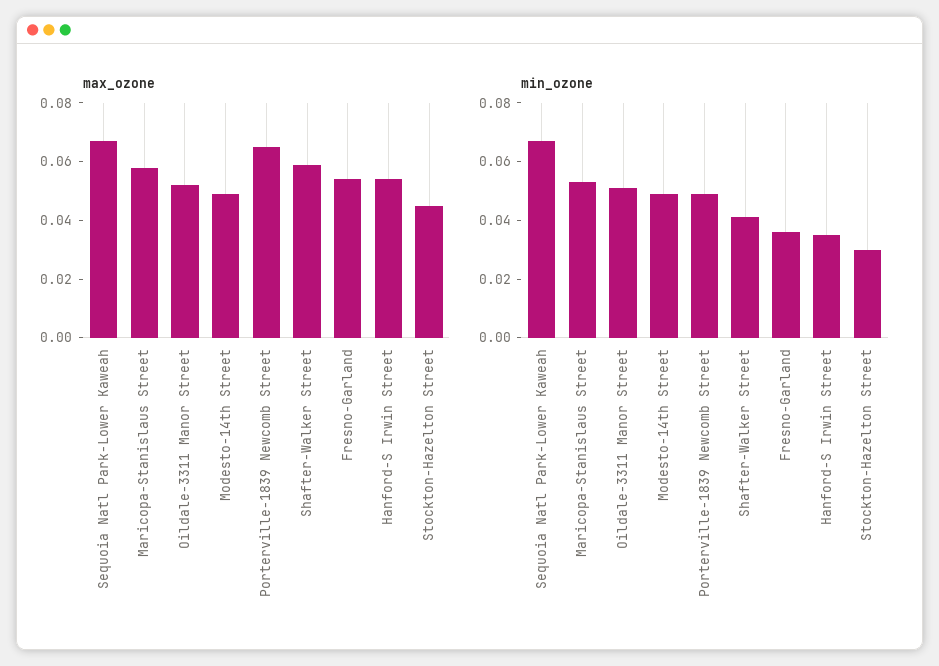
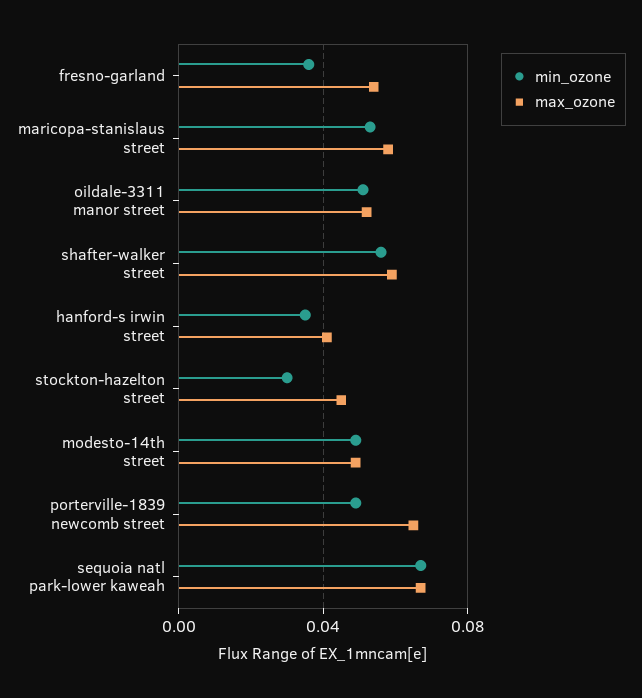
  {
    "max_ozone": {
      "Sequoia Natl Park-Lower Kaweah": 0.065,
      "Maricopa-Stanislaus Street": 0.06,
      "Oildale-3311 Manor Street": 0.05,
      "Modesto-14th Street": 0.05,
      "Porterville-1839 Newcomb Street": 0.065,
      "Shafter-Walker Street": 0.06,
      "Fresno-Garland": 0.055,
-     "Hanford-S Irwin Street": 0.055,
+     "Hanford-S Irwin Street": 0.04,
      "Stockton-Hazelton Street": 0.045
    },
    "min_ozone": {
      "Sequoia Natl Park-Lower Kaweah": 0.065,
      "Maricopa-Stanislaus Street": 0.055,
      "Oildale-3311 Manor Street": 0.05,
      "Modesto-14th Street": 0.05,
      "Porterville-1839 Newcomb Street": 0.05,
-     "Shafter-Walker Street": 0.04,
+     "Shafter-Walker Street": 0.055,
      "Fresno-Garland": 0.035,
      "Hanford-S Irwin Street": 0.035,
      "Stockton-Hazelton Street": 0.03
    }
  }

